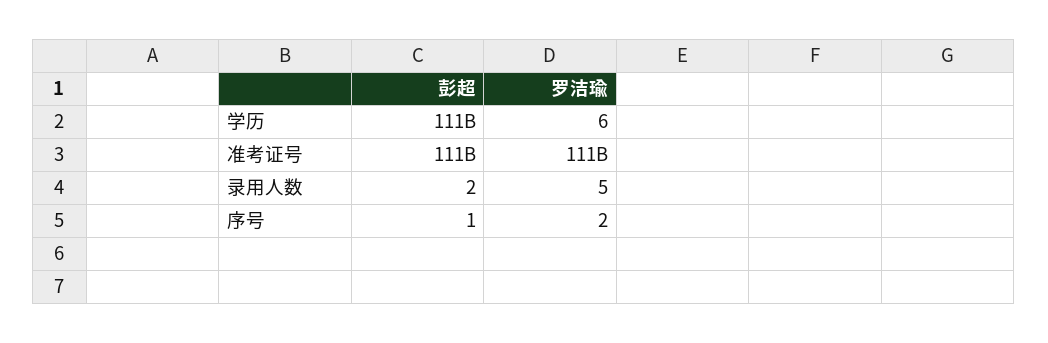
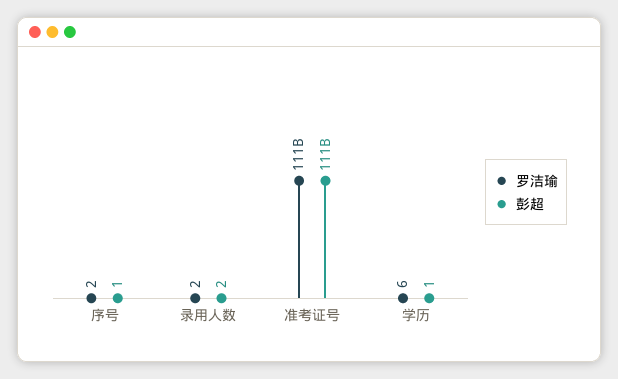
  {
    "彭超": {
-     "学历": 111000000000,
+     "学历": 1,
      "准考证号": 111000000000,
      "录用人数": 2,
      "序号": 1
    },
    "罗洁瑜": {
      "学历": 6,
      "准考证号": 111000000000,
-     "录用人数": 5,
+     "录用人数": 2,
      "序号": 2
    }
  }

